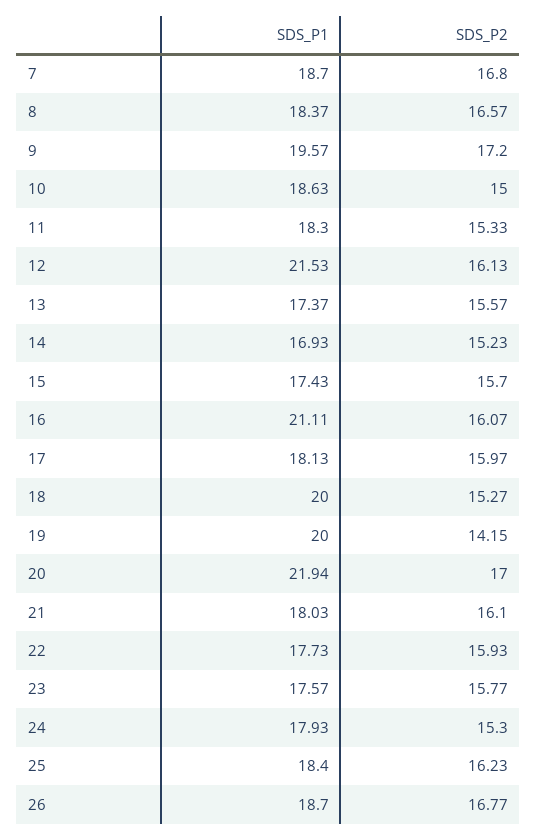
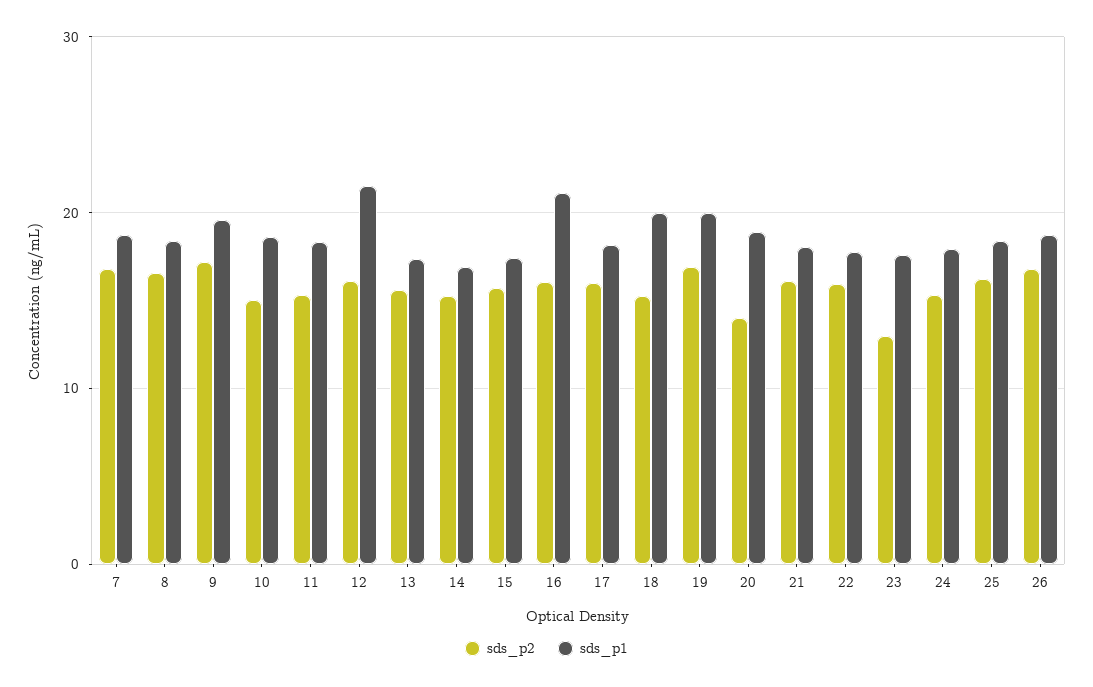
  {
    "SDS_P1": {
      "7": 18.7,
      "8": 18.37,
      "9": 19.57,
      "10": 18.63,
      "11": 18.3,
      "12": 21.53,
      "13": 17.37,
      "14": 16.93,
      "15": 17.43,
      "16": 21.11,
      "17": 18.13,
      "18": 20,
      "19": 20,
-     "20": 21.94,
+     "20": 19,
      "21": 18.03,
      "22": 17.73,
      "23": 17.57,
      "24": 17.93,
      "25": 18.4,
      "26": 18.7
    },
    "SDS_P2": {
      "7": 16.8,
      "8": 16.57,
      "9": 17.2,
      "10": 15,
      "11": 15.33,
      "12": 16.13,
      "13": 15.57,
      "14": 15.23,
      "15": 15.7,
      "16": 16.07,
      "17": 15.97,
      "18": 15.27,
-     "19": 14.15,
+     "19": 17,
-     "20": 17,
+     "20": 14,
      "21": 16.1,
      "22": 15.93,
-     "23": 15.77,
+     "23": 13,
      "24": 15.3,
      "25": 16.23,
      "26": 16.77
    }
  }

